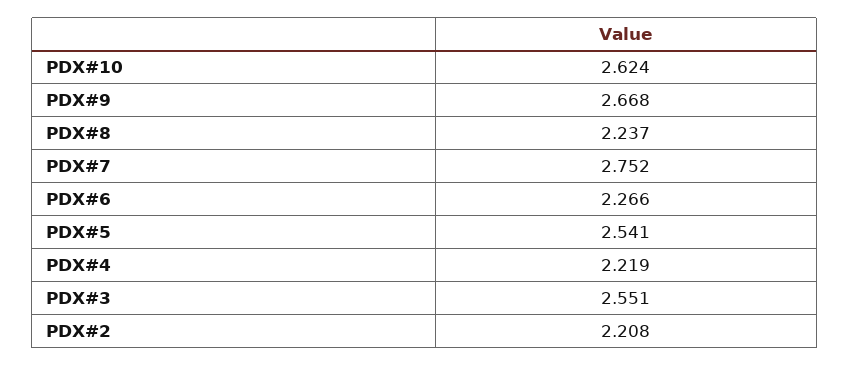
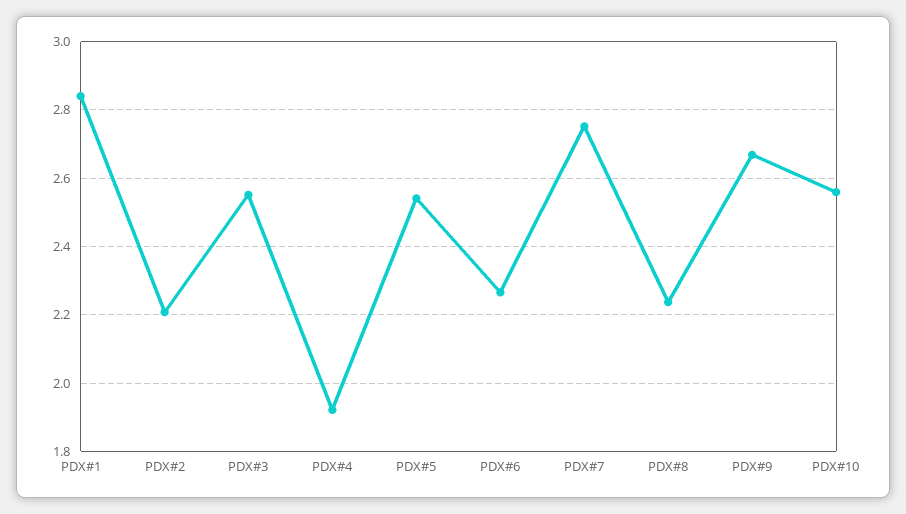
  {
-   "PDX#10": 2.624,
+   "PDX#10": 2.56,
    "PDX#9": 2.668,
    "PDX#8": 2.237,
    "PDX#7": 2.752,
    "PDX#6": 2.266,
    "PDX#5": 2.541,
-   "PDX#4": 2.219,
+   "PDX#4": 1.92,
    "PDX#3": 2.551,
-   "PDX#2": 2.208
+   "PDX#2": 2.208,
+   "PDX#1": 2.84
  }

